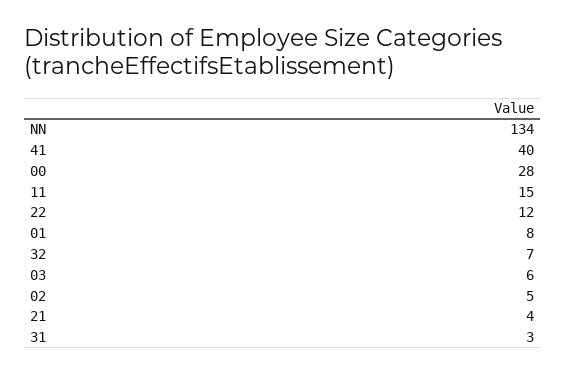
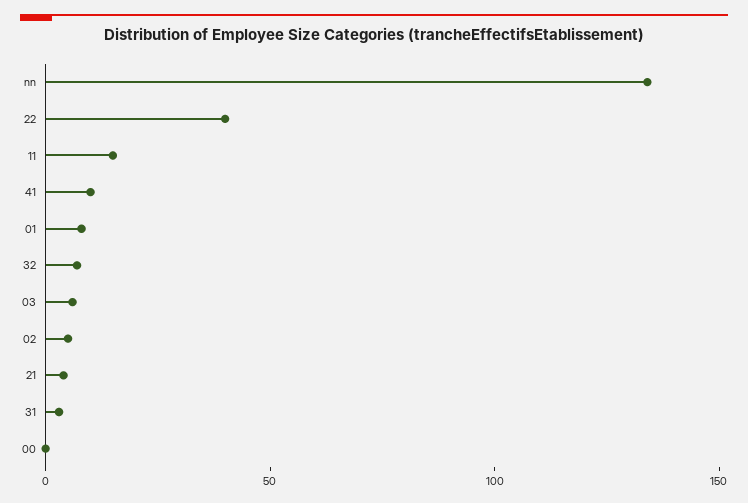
  {
    "NN": 134,
-   "41": 40,
+   "41": 10,
-   "00": 28,
+   "00": 0,
    "11": 15,
-   "22": 12,
+   "22": 40,
    "01": 8,
    "32": 7,
    "03": 6,
    "02": 5,
    "21": 4,
    "31": 3
  }

